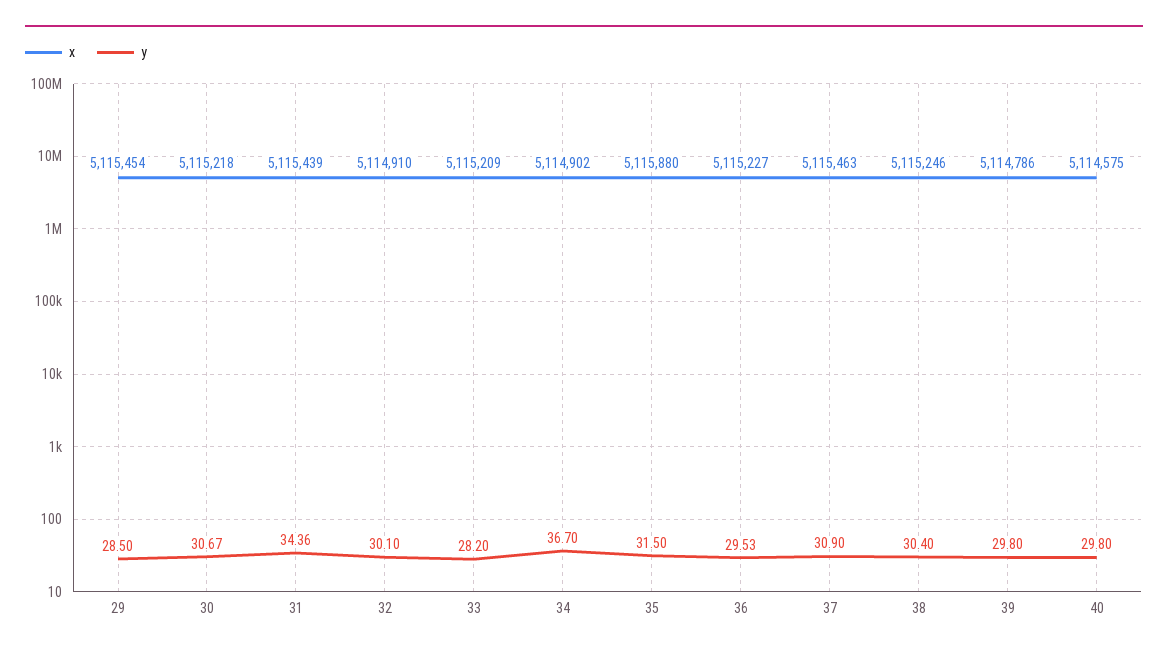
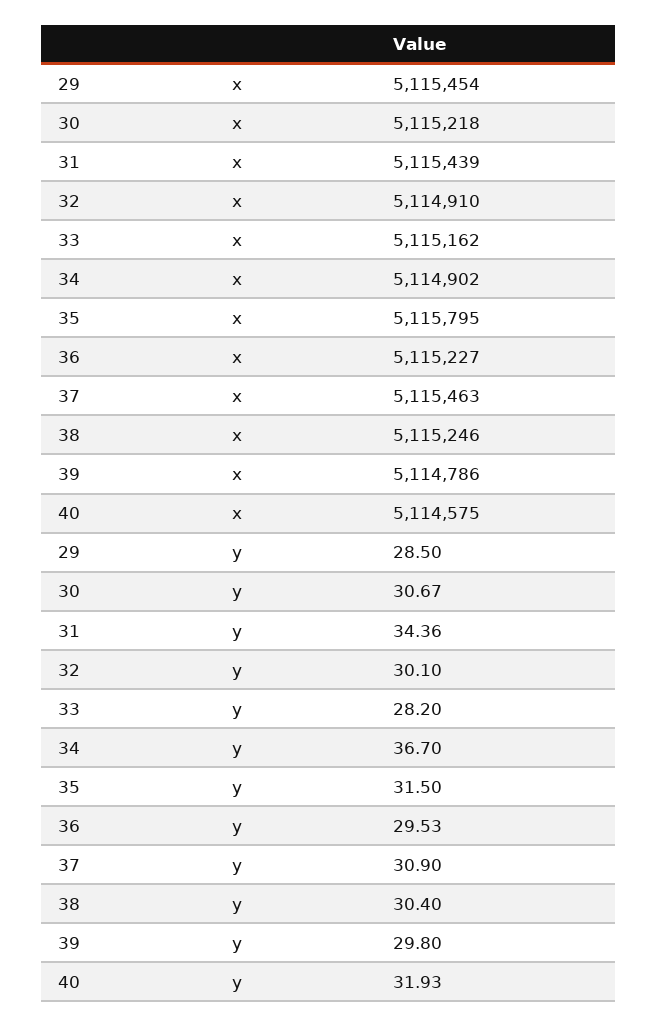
  {
    "x": {
      "29": 5115454,
      "30": 5115218,
      "31": 5115439,
      "32": 5114910,
-     "33": 5115209,
+     "33": 5115162,
      "34": 5114902,
-     "35": 5115880,
+     "35": 5115795,
      "36": 5115227,
      "37": 5115463,
      "38": 5115246,
      "39": 5114786,
      "40": 5114575
    },
    "y": {
      "29": 28.5,
      "30": 30.67,
      "31": 34.36,
      "32": 30.1,
      "33": 28.2,
      "34": 36.7,
      "35": 31.5,
      "36": 29.53,
      "37": 30.9,
      "38": 30.4,
      "39": 29.8,
-     "40": 29.8
+     "40": 31.93
    }
  }

